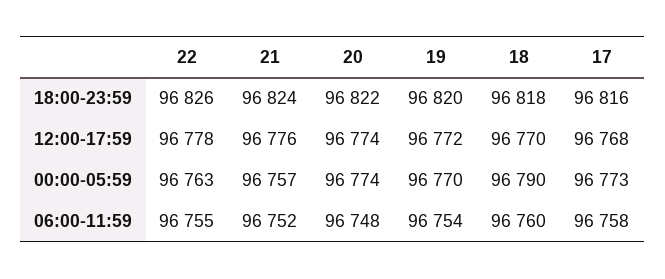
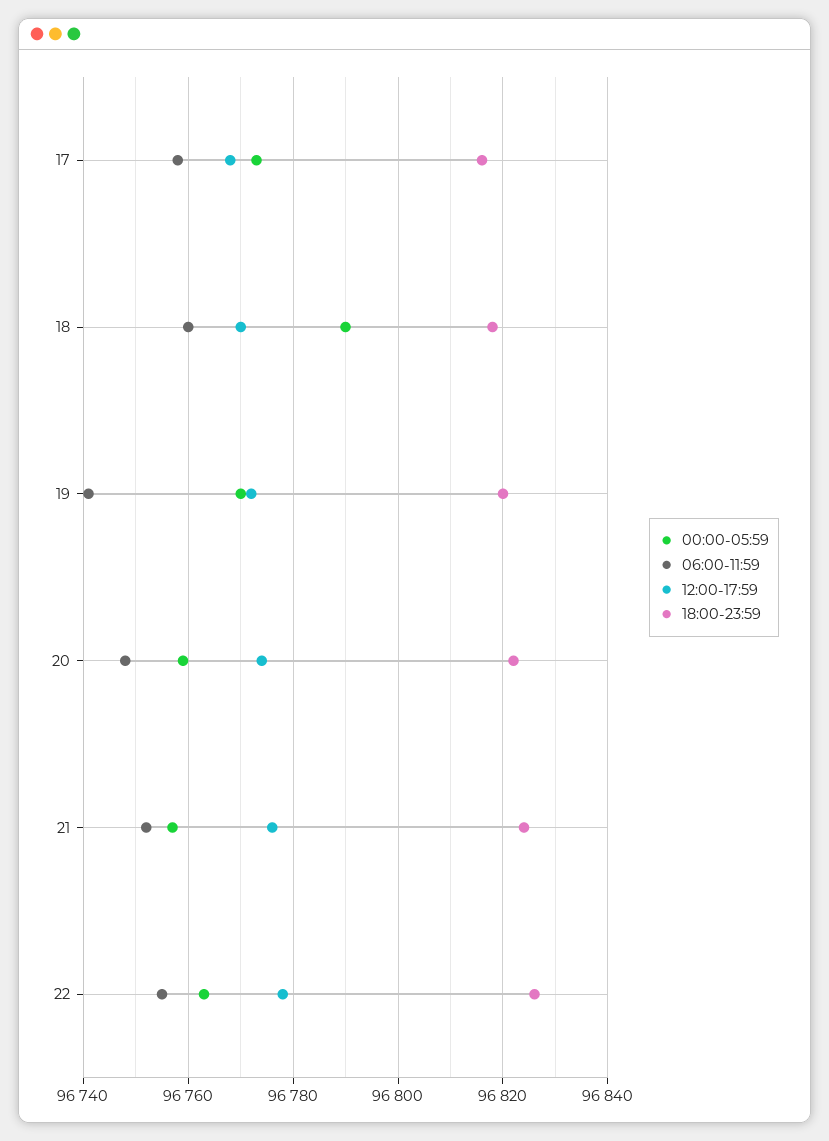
  {
    "18:00-23:59": {
      "22": 96826,
      "21": 96824,
      "20": 96822,
      "19": 96820,
      "18": 96818,
      "17": 96816
    },
    "12:00-17:59": {
      "22": 96778,
      "21": 96776,
      "20": 96774,
      "19": 96772,
      "18": 96770,
      "17": 96768
    },
    "00:00-05:59": {
      "22": 96763,
      "21": 96757,
-     "20": 96774,
+     "20": 96760,
      "19": 96770,
      "18": 96790,
      "17": 96773
    },
    "06:00-11:59": {
      "22": 96755,
      "21": 96752,
      "20": 96748,
-     "19": 96754,
+     "19": 96740,
      "18": 96760,
      "17": 96758
    }
  }

